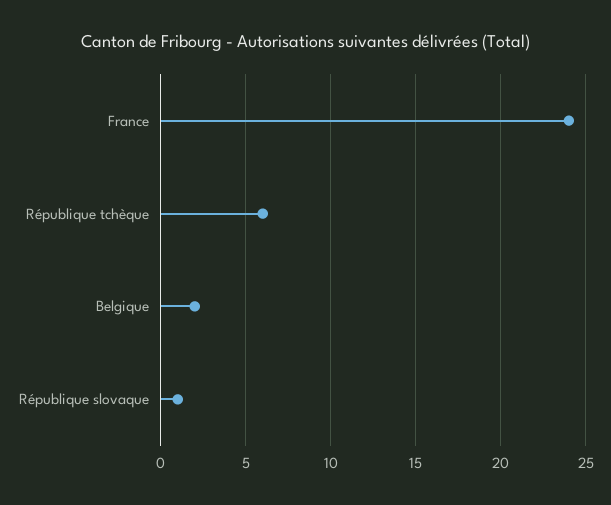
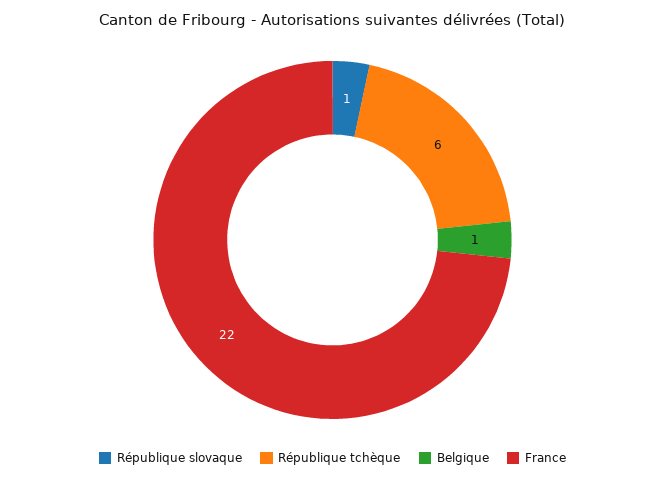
  {
-   "France": 24,
+   "France": 22,
    "République tchèque": 6,
-   "Belgique": 2,
+   "Belgique": 1,
    "République slovaque": 1
  }

